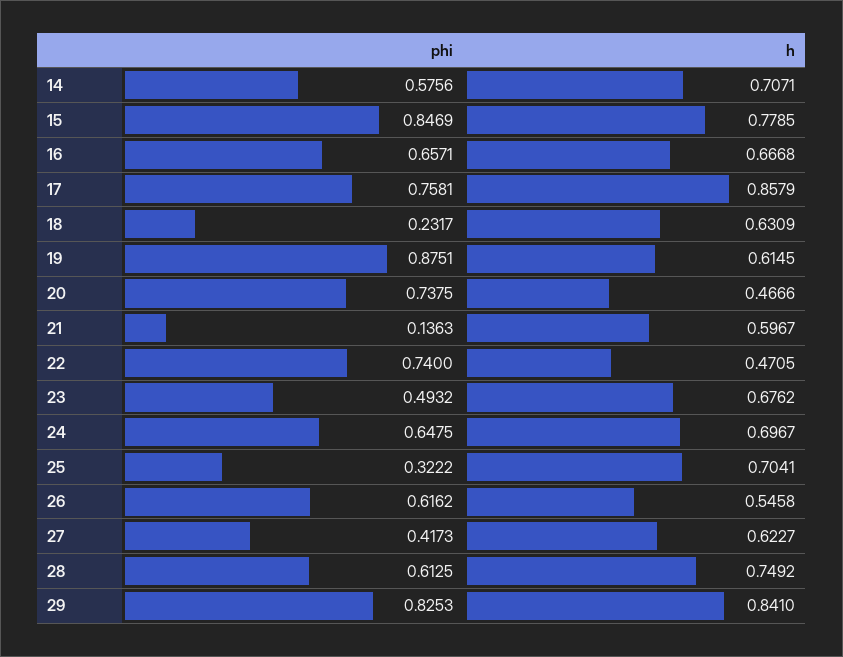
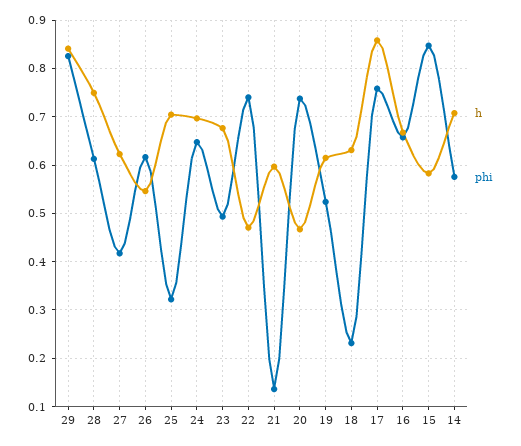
  {
    "phi": {
      "14": 0.5756,
      "15": 0.8469,
      "16": 0.6571,
      "17": 0.7581,
      "18": 0.2317,
-     "19": 0.8751,
+     "19": 0.52,
      "20": 0.7375,
      "21": 0.1363,
      "22": 0.74,
      "23": 0.4932,
      "24": 0.6475,
      "25": 0.3222,
      "26": 0.6162,
      "27": 0.4173,
      "28": 0.6125,
      "29": 0.8253
    },
    "h": {
      "14": 0.7071,
-     "15": 0.7785,
+     "15": 0.58,
      "16": 0.6668,
      "17": 0.8579,
      "18": 0.6309,
      "19": 0.6145,
      "20": 0.4666,
      "21": 0.5967,
      "22": 0.4705,
      "23": 0.6762,
      "24": 0.6967,
      "25": 0.7041,
      "26": 0.5458,
      "27": 0.6227,
      "28": 0.7492,
      "29": 0.841
    }
  }

